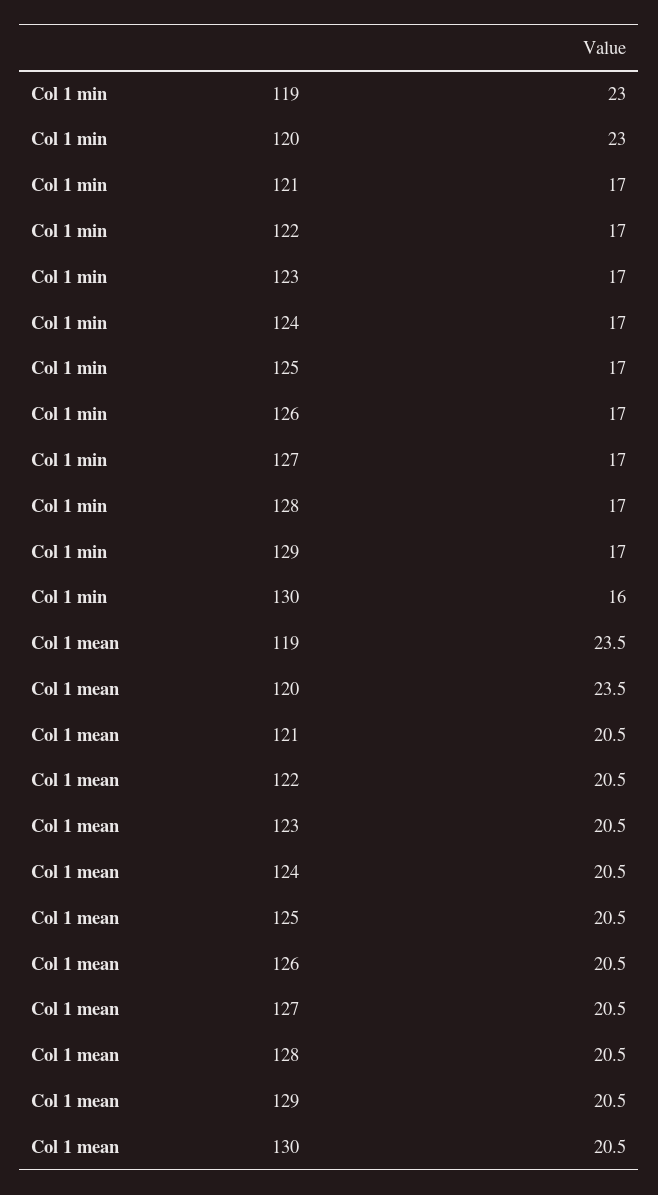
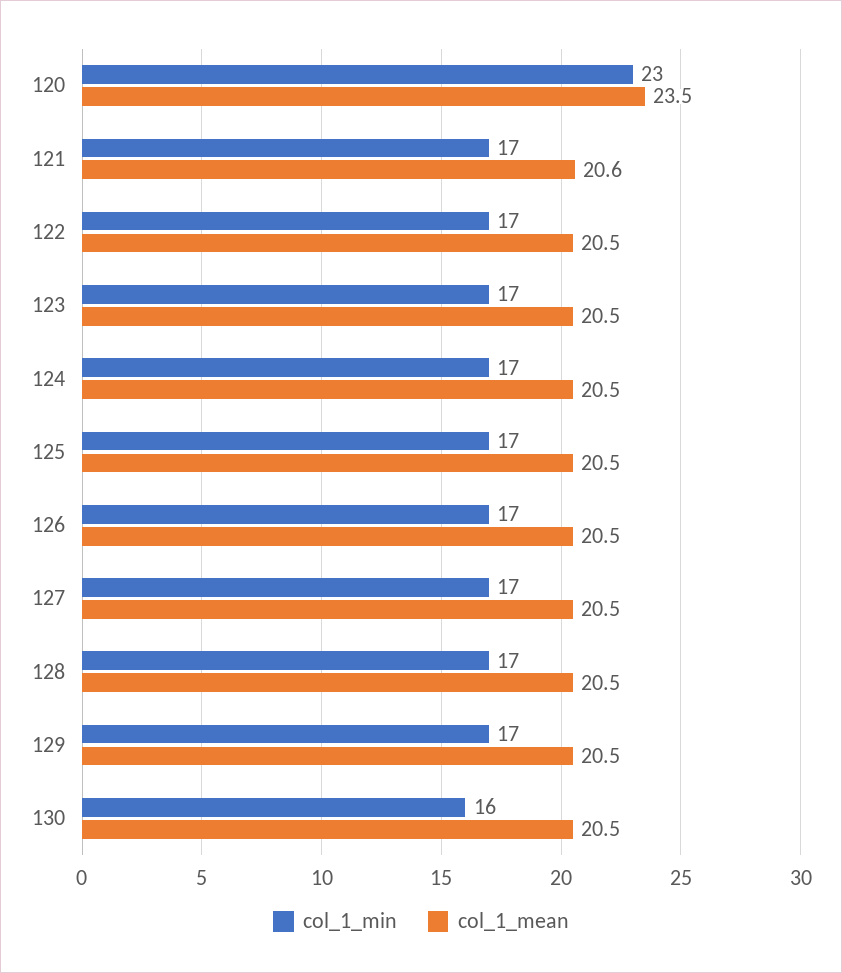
  {
    "Col 1 min": {
-     "119": 23,
      "120": 23,
      "121": 17,
      "122": 17,
      "123": 17,
      "124": 17,
      "125": 17,
      "126": 17,
      "127": 17,
      "128": 17,
      "129": 17,
      "130": 16
    },
    "Col 1 mean": {
-     "119": 23.5,
      "120": 23.5,
-     "121": 20.5,
+     "121": 20.6,
      "122": 20.5,
      "123": 20.5,
      "124": 20.5,
      "125": 20.5,
      "126": 20.5,
      "127": 20.5,
      "128": 20.5,
      "129": 20.5,
      "130": 20.5
    }
  }

